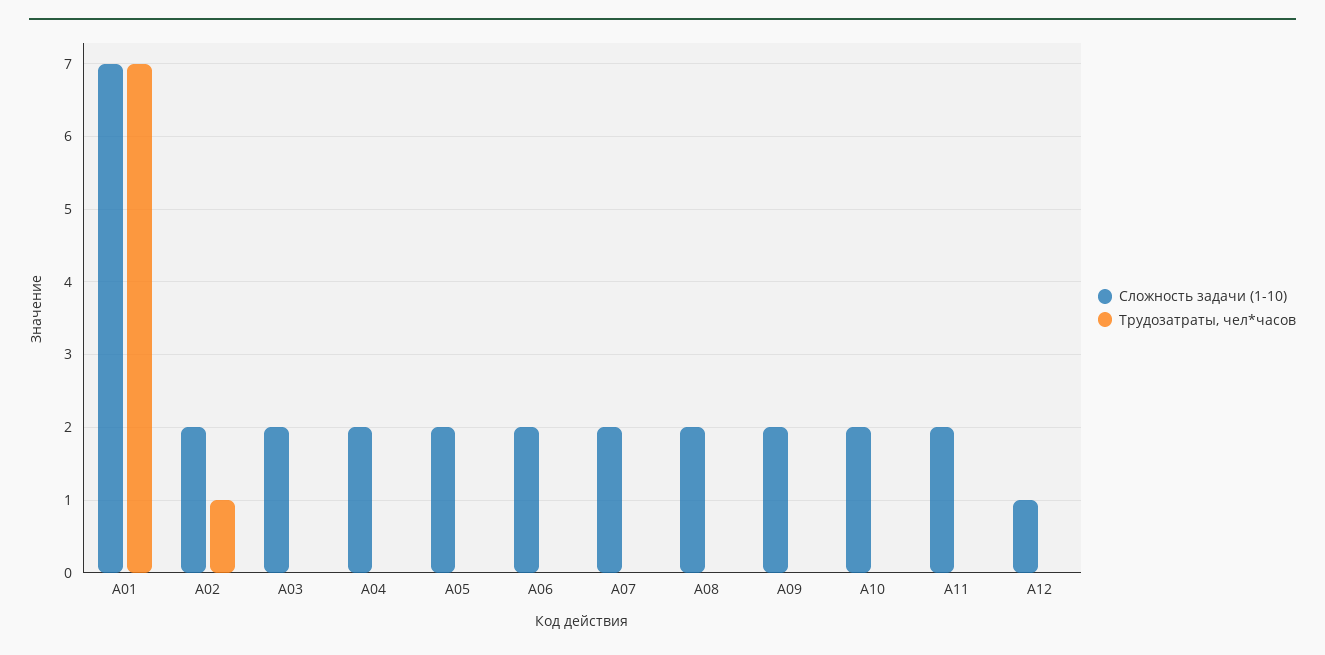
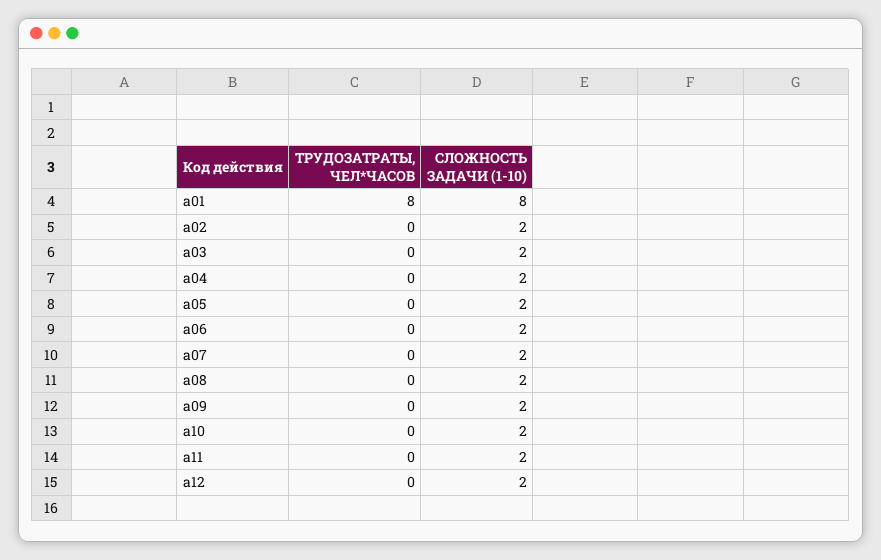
  {
    "Сложность задачи (1-10)": {
-     "A01": 7,
+     "A01": 8,
      "A02": 2,
      "A03": 2,
      "A04": 2,
      "A05": 2,
      "A06": 2,
      "A07": 2,
      "A08": 2,
      "A09": 2,
      "A10": 2,
      "A11": 2,
-     "A12": 1
+     "A12": 2
    },
    "Трудозатраты, чел*часов": {
-     "A01": 7,
+     "A01": 8,
-     "A02": 1,
+     "A02": 0,
      "A03": 0,
      "A04": 0,
      "A05": 0,
      "A06": 0,
      "A07": 0,
      "A08": 0,
      "A09": 0,
      "A10": 0,
      "A11": 0,
      "A12": 0
    }
  }

